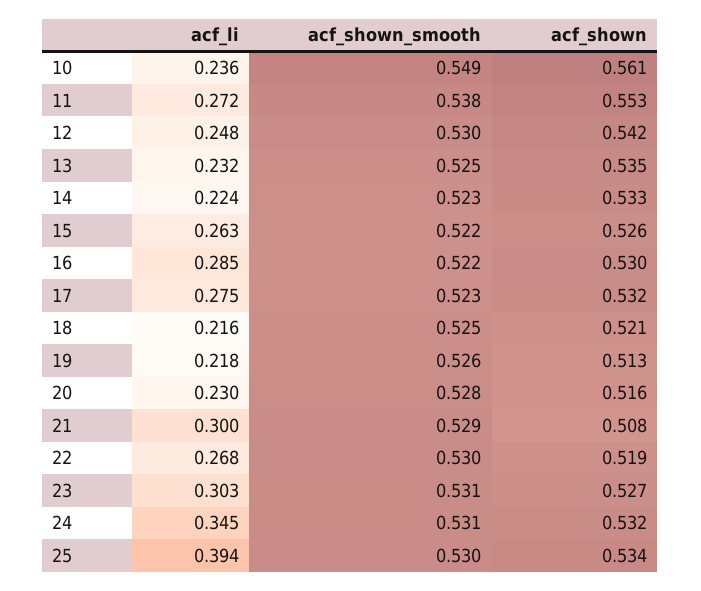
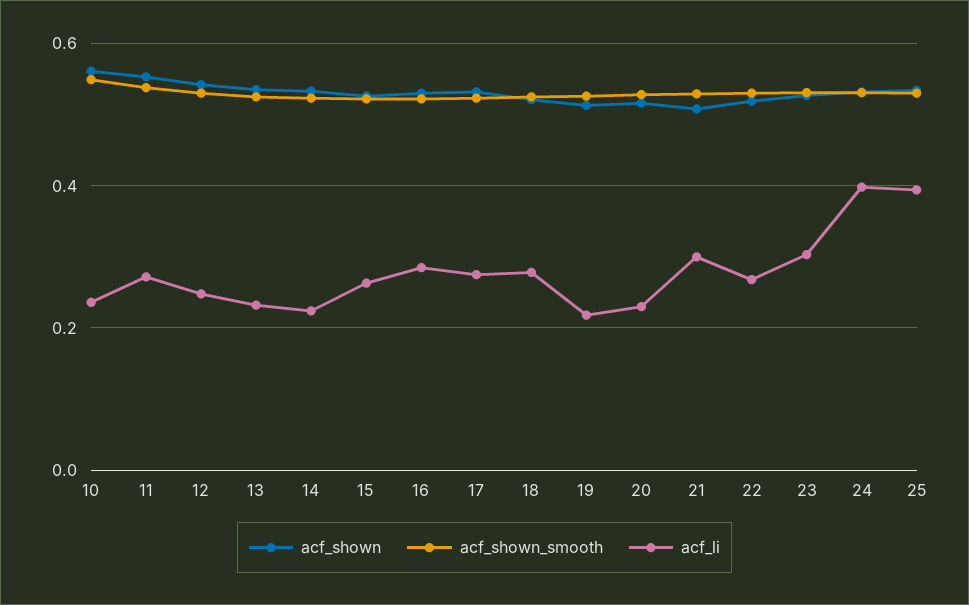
  {
    "acf_li": {
      "10": 0.236,
      "11": 0.272,
      "12": 0.248,
      "13": 0.232,
      "14": 0.224,
      "15": 0.263,
      "16": 0.285,
      "17": 0.275,
-     "18": 0.216,
+     "18": 0.28,
      "19": 0.218,
      "20": 0.23,
      "21": 0.3,
      "22": 0.268,
      "23": 0.303,
-     "24": 0.345,
+     "24": 0.4,
      "25": 0.394
    },
    "acf_shown_smooth": {
      "10": 0.549,
      "11": 0.538,
      "12": 0.53,
      "13": 0.525,
      "14": 0.523,
      "15": 0.522,
      "16": 0.522,
      "17": 0.523,
      "18": 0.525,
      "19": 0.526,
      "20": 0.528,
      "21": 0.529,
      "22": 0.53,
      "23": 0.531,
      "24": 0.531,
      "25": 0.53
    },
    "acf_shown": {
      "10": 0.561,
      "11": 0.553,
      "12": 0.542,
      "13": 0.535,
      "14": 0.533,
      "15": 0.526,
      "16": 0.53,
      "17": 0.532,
      "18": 0.521,
      "19": 0.513,
      "20": 0.516,
      "21": 0.508,
      "22": 0.519,
      "23": 0.527,
      "24": 0.532,
      "25": 0.534
    }
  }

